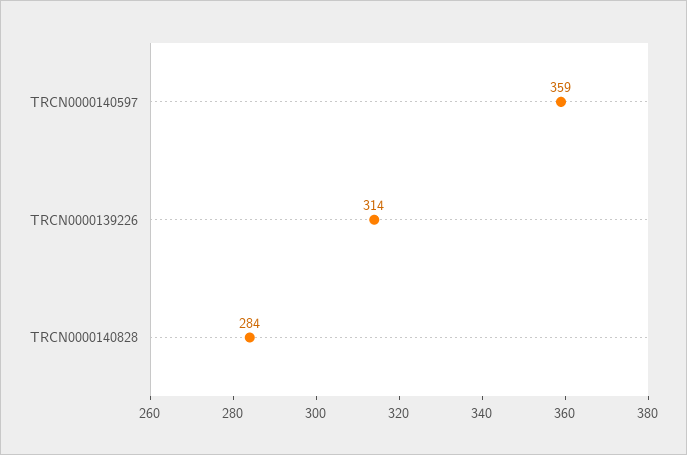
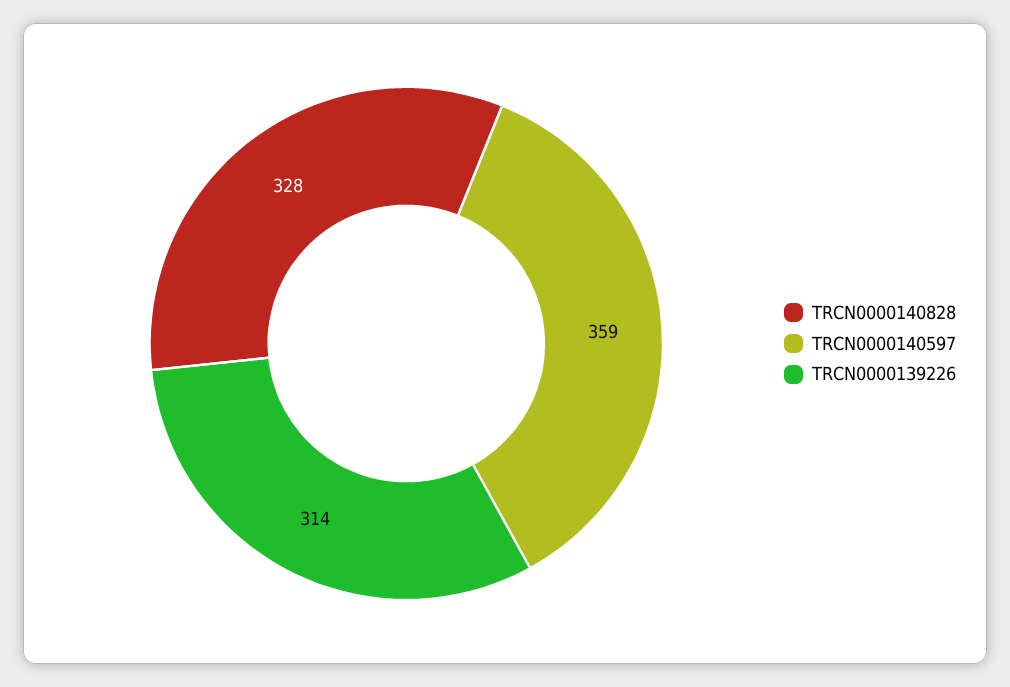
  {
    "TRCN0000140597": 359,
    "TRCN0000139226": 314,
-   "TRCN0000140828": 284
+   "TRCN0000140828": 328
  }

